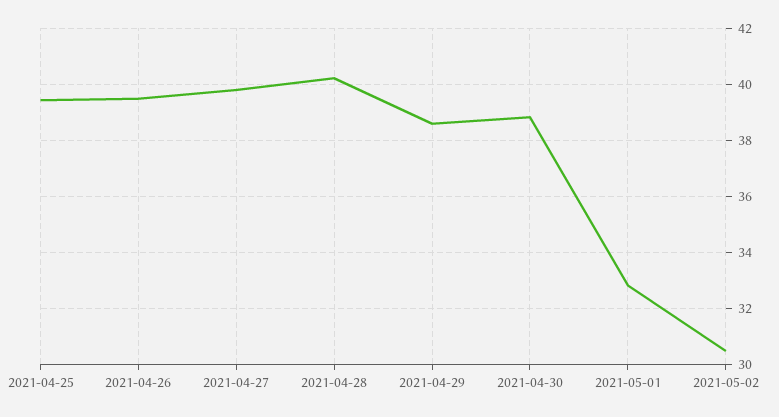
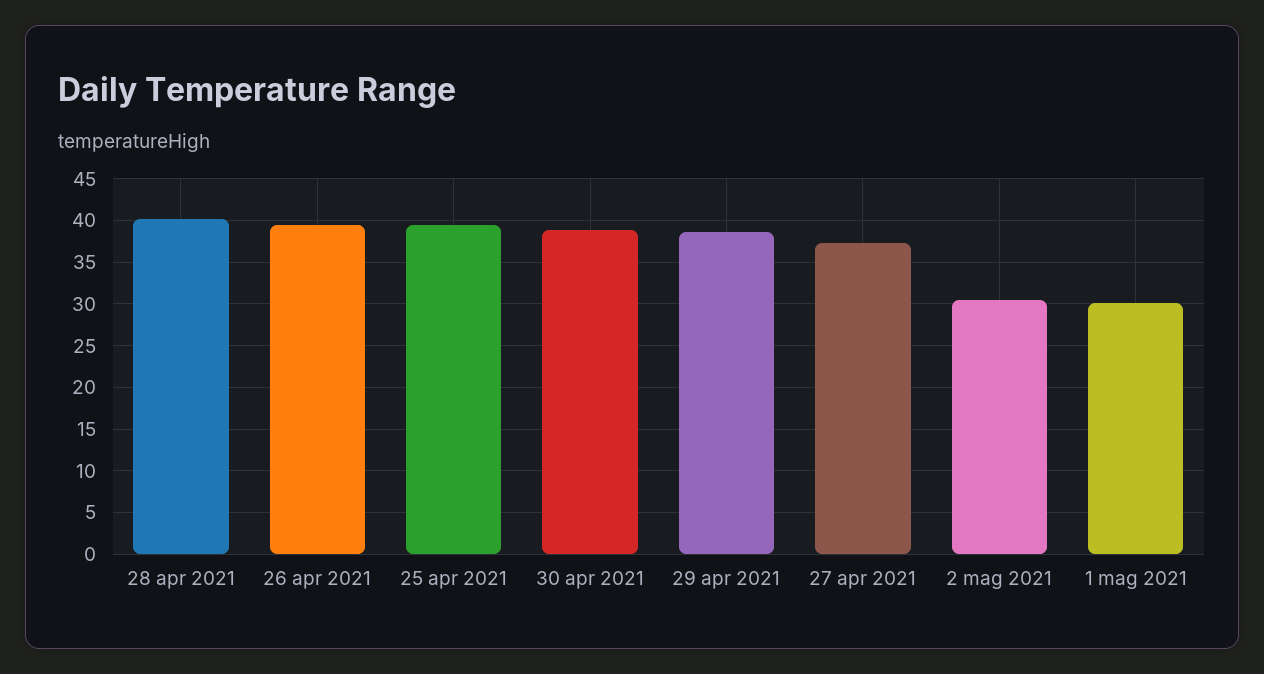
  {
    "2021-04-25": 39.5,
    "2021-04-26": 39.5,
-   "2021-04-27": 39.75,
+   "2021-04-27": 37,
    "2021-04-28": 40.25,
    "2021-04-29": 38.5,
    "2021-04-30": 38.75,
-   "2021-05-01": 32.75,
+   "2021-05-01": 30,
    "2021-05-02": 30.5
  }

